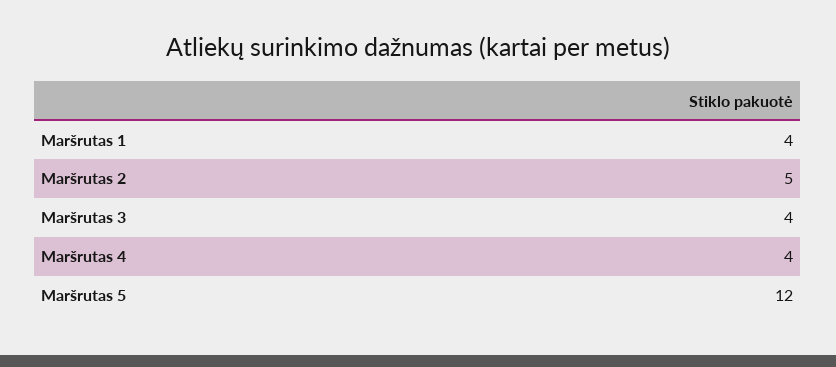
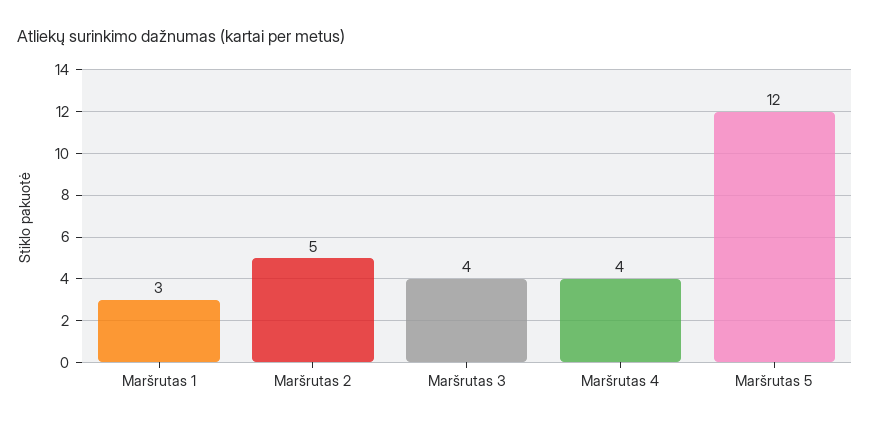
  {
-   "Maršrutas 1": 4,
+   "Maršrutas 1": 3,
    "Maršrutas 2": 5,
    "Maršrutas 3": 4,
    "Maršrutas 4": 4,
    "Maršrutas 5": 12
  }

